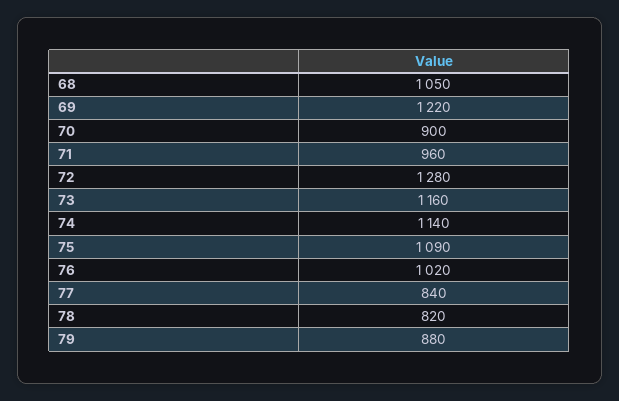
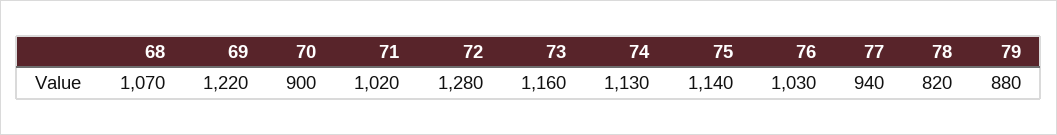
  {
-   "68": 1050,
+   "68": 1070,
    "69": 1220,
    "70": 900,
-   "71": 960,
+   "71": 1020,
    "72": 1280,
    "73": 1160,
-   "74": 1140,
+   "74": 1130,
-   "75": 1090,
+   "75": 1140,
-   "76": 1020,
+   "76": 1030,
-   "77": 840,
+   "77": 940,
    "78": 820,
    "79": 880
  }

